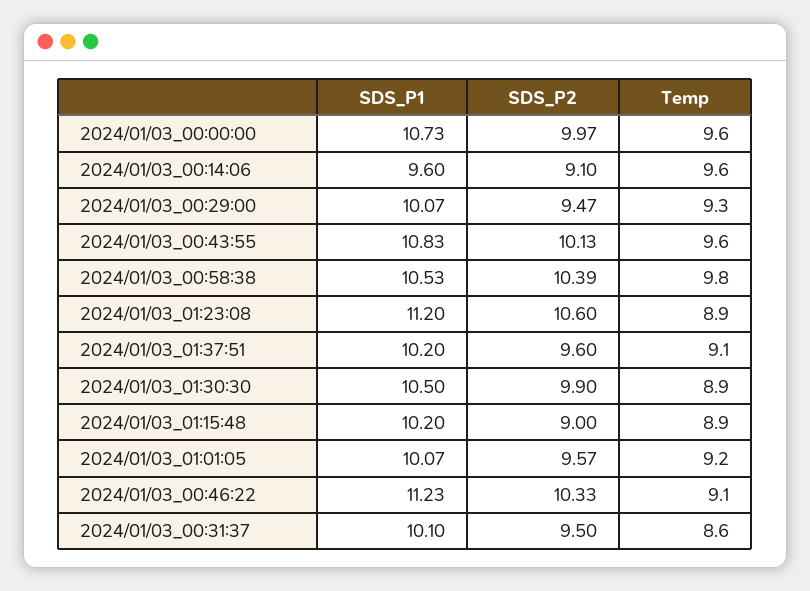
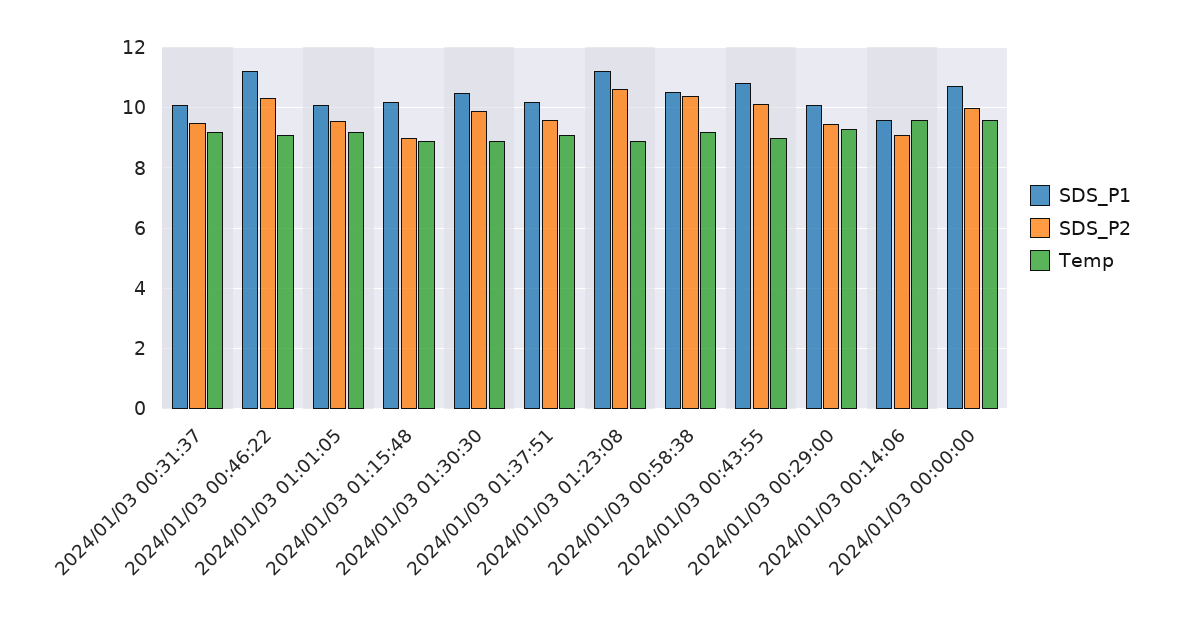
  {
    "SDS_P1": {
      "2024/01/03_00:00:00": 10.73,
      "2024/01/03_00:14:06": 9.6,
      "2024/01/03_00:29:00": 10.07,
      "2024/01/03_00:43:55": 10.83,
      "2024/01/03_00:58:38": 10.53,
      "2024/01/03_01:23:08": 11.2,
      "2024/01/03_01:37:51": 10.2,
      "2024/01/03_01:30:30": 10.5,
      "2024/01/03_01:15:48": 10.2,
      "2024/01/03_01:01:05": 10.07,
      "2024/01/03_00:46:22": 11.23,
      "2024/01/03_00:31:37": 10.1
    },
    "SDS_P2": {
      "2024/01/03_00:00:00": 9.97,
      "2024/01/03_00:14:06": 9.1,
      "2024/01/03_00:29:00": 9.47,
      "2024/01/03_00:43:55": 10.13,
      "2024/01/03_00:58:38": 10.39,
      "2024/01/03_01:23:08": 10.6,
      "2024/01/03_01:37:51": 9.6,
      "2024/01/03_01:30:30": 9.9,
      "2024/01/03_01:15:48": 9,
      "2024/01/03_01:01:05": 9.57,
      "2024/01/03_00:46:22": 10.33,
      "2024/01/03_00:31:37": 9.5
    },
    "Temp": {
      "2024/01/03_00:00:00": 9.6,
      "2024/01/03_00:14:06": 9.6,
      "2024/01/03_00:29:00": 9.3,
-     "2024/01/03_00:43:55": 9.6,
+     "2024/01/03_00:43:55": 9,
-     "2024/01/03_00:58:38": 9.8,
+     "2024/01/03_00:58:38": 9.2,
      "2024/01/03_01:23:08": 8.9,
      "2024/01/03_01:37:51": 9.1,
      "2024/01/03_01:30:30": 8.9,
      "2024/01/03_01:15:48": 8.9,
      "2024/01/03_01:01:05": 9.2,
      "2024/01/03_00:46:22": 9.1,
-     "2024/01/03_00:31:37": 8.6
+     "2024/01/03_00:31:37": 9.2
    }
  }

